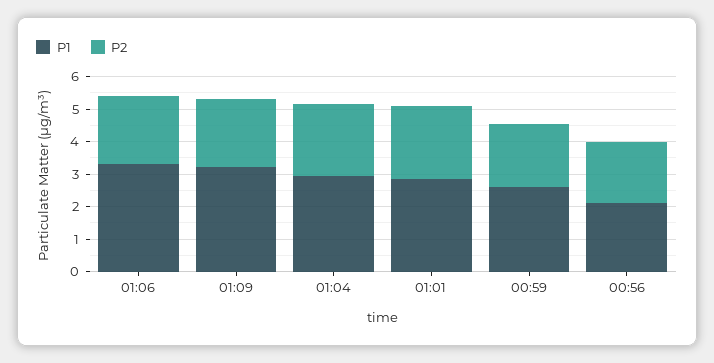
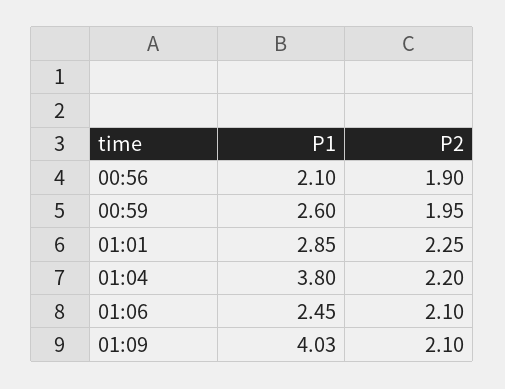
  {
    "P1": {
-     "01:06": 3.25,
+     "01:06": 2.45,
-     "01:09": 3.25,
+     "01:09": 4.03,
-     "01:04": 3,
+     "01:04": 3.8,
      "01:01": 2.85,
      "00:59": 2.6,
      "00:56": 2.1
    },
    "P2": {
      "01:06": 2.1,
      "01:09": 2.1,
      "01:04": 2.2,
      "01:01": 2.25,
      "00:59": 1.95,
      "00:56": 1.9
    }
  }

